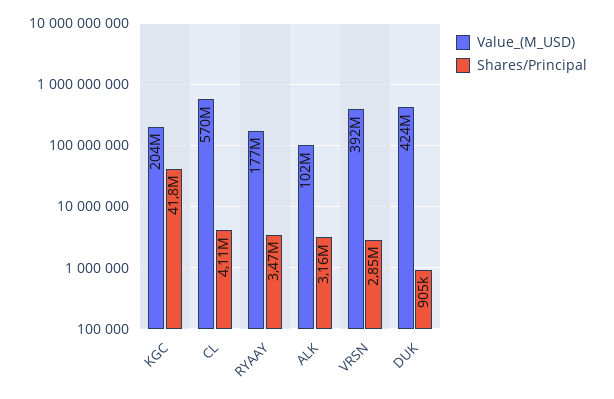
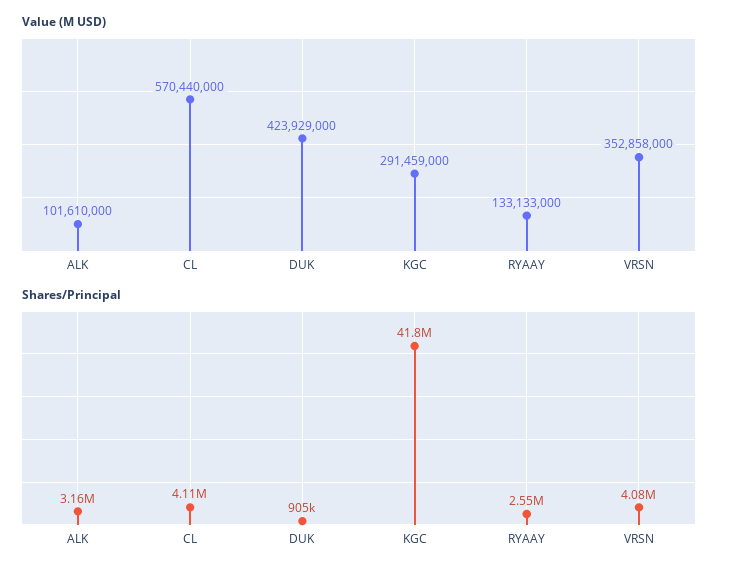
  {
    "Value_(M_USD)": {
-     "KGC": 204000000,
+     "KGC": 291459000,
      "CL": 570440000,
-     "RYAAY": 177000000,
+     "RYAAY": 133133000,
      "ALK": 101610000,
-     "VRSN": 392000000,
+     "VRSN": 352858000,
      "DUK": 423929000
    },
    "Shares/Principal": {
      "KGC": 41800000,
      "CL": 4110000,
-     "RYAAY": 3470000,
+     "RYAAY": 2550000,
      "ALK": 3160000,
-     "VRSN": 2850000,
+     "VRSN": 4080000,
      "DUK": 905000
    }
  }

